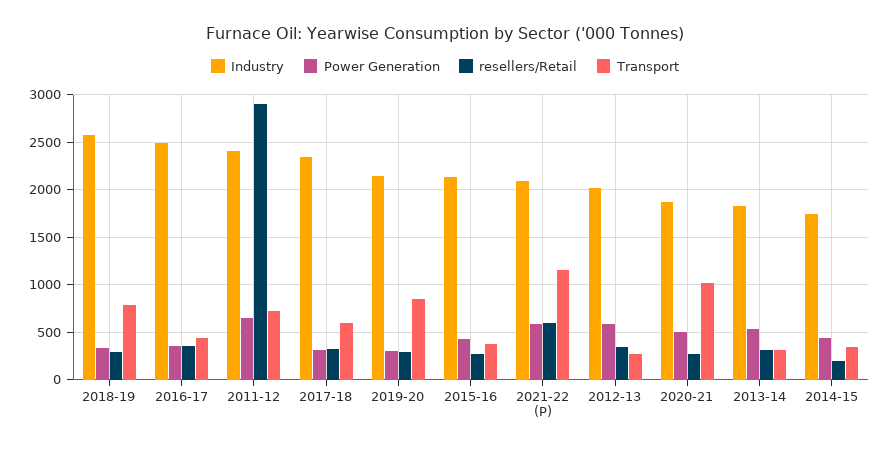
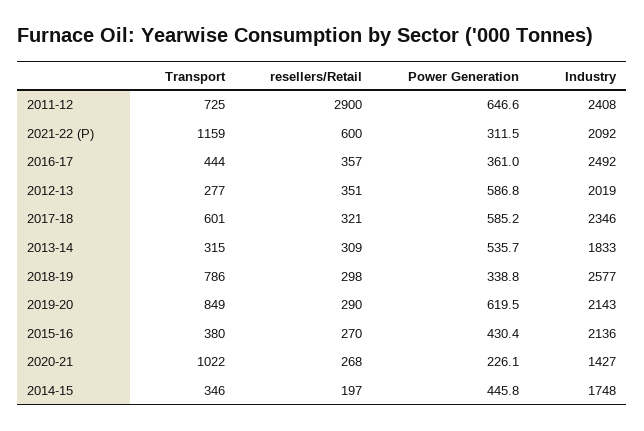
  {
    "Industry": {
      "2018-19": 2577,
      "2016-17": 2492,
      "2011-12": 2408,
      "2017-18": 2346,
      "2019-20": 2143,
      "2015-16": 2136,
      "2021-22 (P)": 2092,
      "2012-13": 2019,
-     "2020-21": 1900,
+     "2020-21": 1427,
      "2013-14": 1833,
      "2014-15": 1748
    },
    "Power Generation": {
      "2018-19": 338.8,
      "2016-17": 361,
      "2011-12": 646.6,
-     "2017-18": 300,
+     "2017-18": 585.2,
-     "2019-20": 300,
+     "2019-20": 619.5,
      "2015-16": 430.4,
-     "2021-22 (P)": 600,
+     "2021-22 (P)": 311.5,
      "2012-13": 586.8,
-     "2020-21": 500,
+     "2020-21": 226.1,
      "2013-14": 535.7,
      "2014-15": 445.8
    },
    "resellers/Retail": {
      "2018-19": 298,
      "2016-17": 357,
      "2011-12": 2900,
      "2017-18": 321,
      "2019-20": 290,
      "2015-16": 270,
      "2021-22 (P)": 600,
      "2012-13": 351,
      "2020-21": 268,
      "2013-14": 309,
      "2014-15": 197
    },
    "Transport": {
      "2018-19": 786,
      "2016-17": 444,
      "2011-12": 725,
      "2017-18": 601,
      "2019-20": 849,
      "2015-16": 380,
      "2021-22 (P)": 1159,
      "2012-13": 277,
      "2020-21": 1022,
      "2013-14": 315,
      "2014-15": 346
    }
  }

